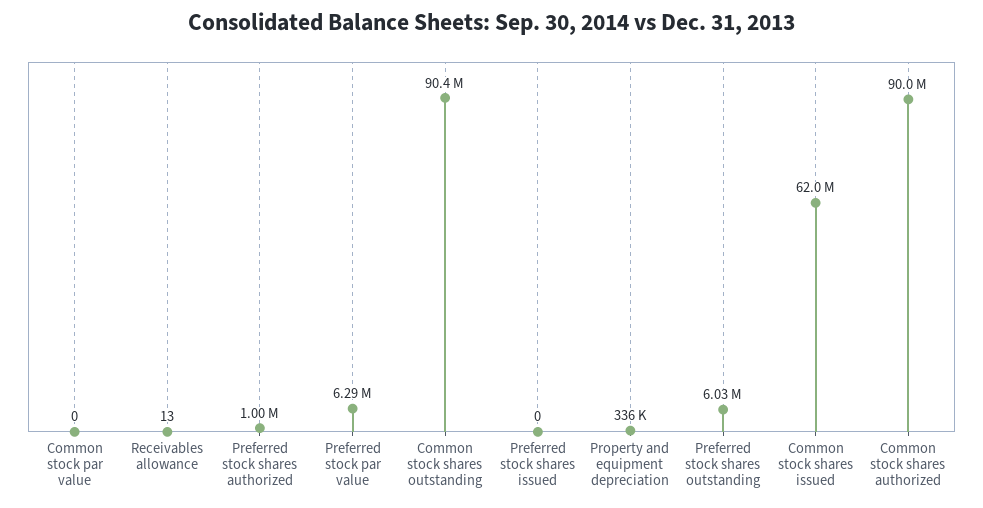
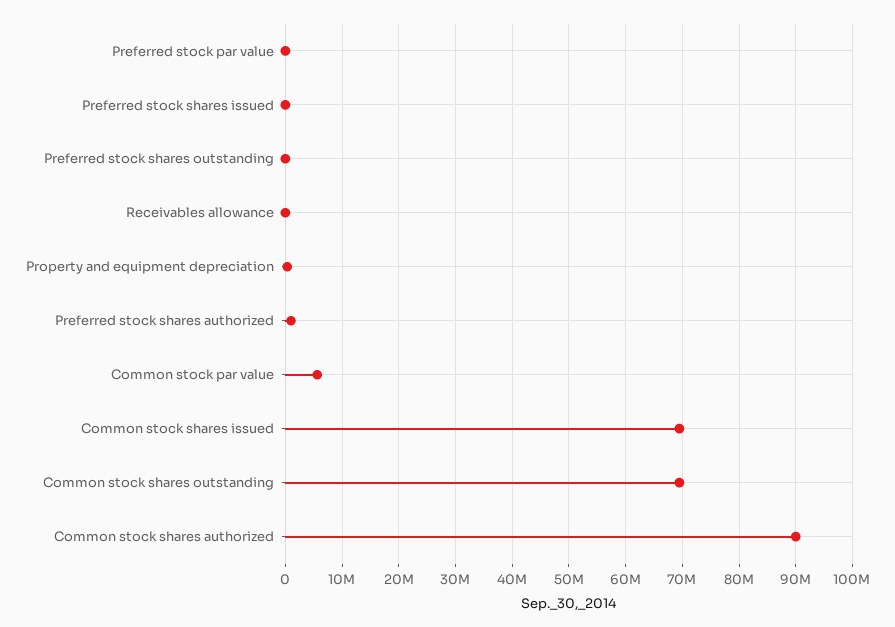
  {
-   "Common stock par value": 0,
+   "Common stock par value": 6000000,
    "Receivables allowance": 13,
    "Preferred stock shares authorized": 1000000,
-   "Preferred stock par value": 6290000,
+   "Preferred stock par value": 0,
-   "Common stock shares outstanding": 90400000,
+   "Common stock shares outstanding": 70000000,
    "Preferred stock shares issued": 0,
    "Property and equipment depreciation": 336000,
-   "Preferred stock shares outstanding": 6030000,
+   "Preferred stock shares outstanding": 0,
-   "Common stock shares issued": 62000000,
+   "Common stock shares issued": 70000000,
    "Common stock shares authorized": 90000000
  }

